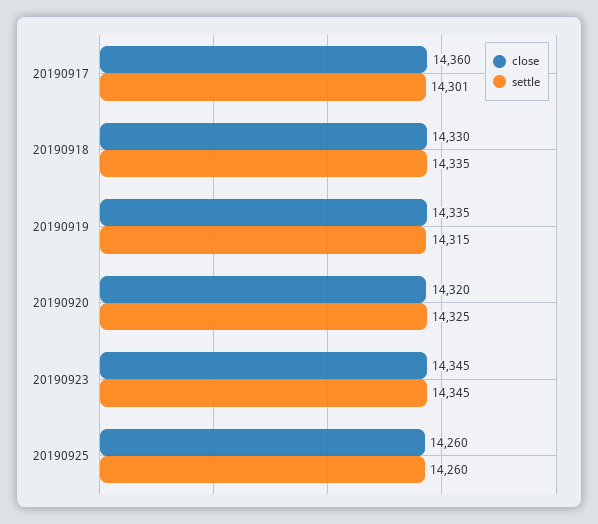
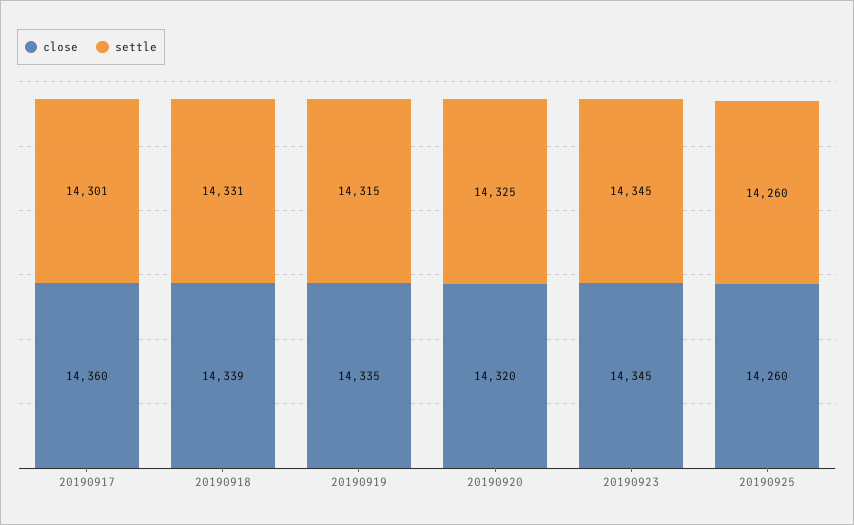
  {
    "close": {
      "20190917": 14360,
-     "20190918": 14330,
+     "20190918": 14339,
      "20190919": 14335,
      "20190920": 14320,
      "20190923": 14345,
      "20190925": 14260
    },
    "settle": {
      "20190917": 14301,
-     "20190918": 14335,
+     "20190918": 14331,
      "20190919": 14315,
      "20190920": 14325,
      "20190923": 14345,
      "20190925": 14260
    }
  }

